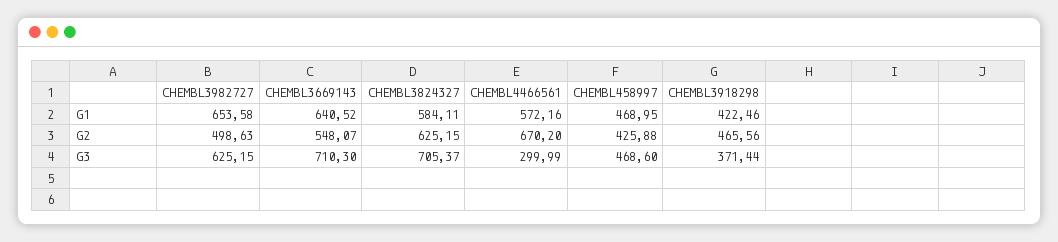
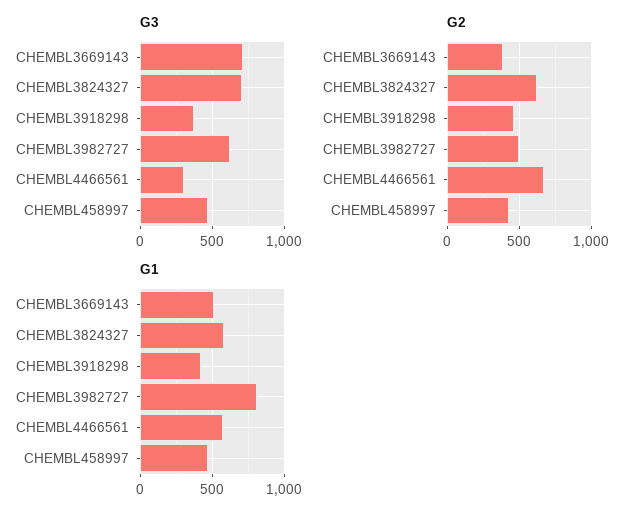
  {
    "G1": {
-     "CHEMBL3982727": 653.58,
+     "CHEMBL3982727": 800,
-     "CHEMBL3669143": 640.52,
+     "CHEMBL3669143": 500,
      "CHEMBL3824327": 584.11,
      "CHEMBL4466561": 572.16,
      "CHEMBL458997": 468.95,
      "CHEMBL3918298": 422.46
    },
    "G2": {
      "CHEMBL3982727": 498.63,
-     "CHEMBL3669143": 548.07,
+     "CHEMBL3669143": 400,
      "CHEMBL3824327": 625.15,
      "CHEMBL4466561": 670.2,
      "CHEMBL458997": 425.88,
      "CHEMBL3918298": 465.56
    },
    "G3": {
      "CHEMBL3982727": 625.15,
      "CHEMBL3669143": 710.3,
      "CHEMBL3824327": 705.37,
      "CHEMBL4466561": 299.99,
      "CHEMBL458997": 468.6,
      "CHEMBL3918298": 371.44
    }
  }

